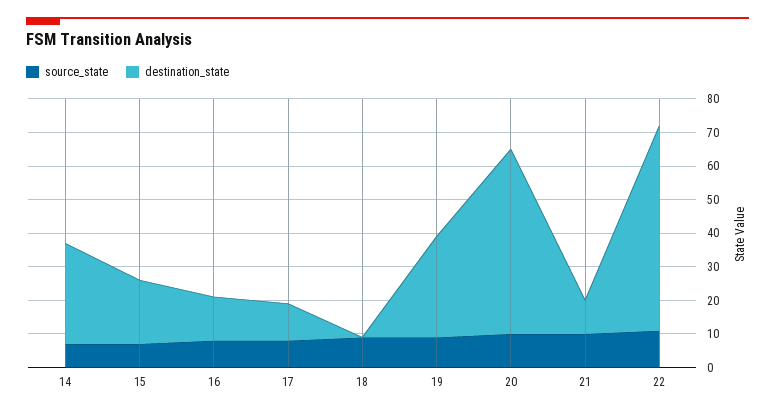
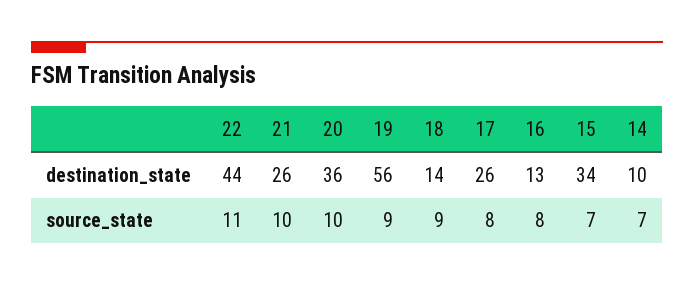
  {
    "source_state": {
      "14": 7,
      "15": 7,
      "16": 8,
      "17": 8,
      "18": 9,
      "19": 9,
      "20": 10,
      "21": 10,
      "22": 11
    },
    "destination_state": {
-     "14": 30,
+     "14": 10,
-     "15": 20,
+     "15": 34,
      "16": 13,
-     "17": 10,
+     "17": 26,
-     "18": 0,
+     "18": 14,
-     "19": 30,
+     "19": 56,
-     "20": 55,
+     "20": 36,
-     "21": 10,
+     "21": 26,
-     "22": 60
+     "22": 44
    }
  }

